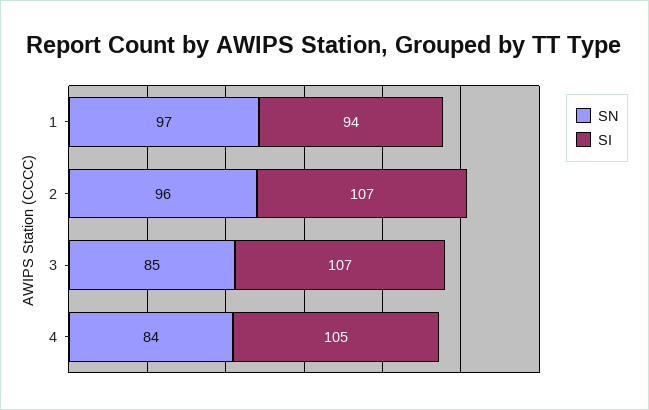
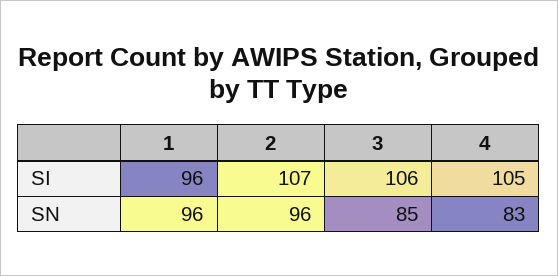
  {
    "SN": {
-     "1": 97,
+     "1": 96,
      "2": 96,
      "3": 85,
-     "4": 84
+     "4": 83
    },
    "SI": {
-     "1": 94,
+     "1": 96,
      "2": 107,
-     "3": 107,
+     "3": 106,
      "4": 105
    }
  }

